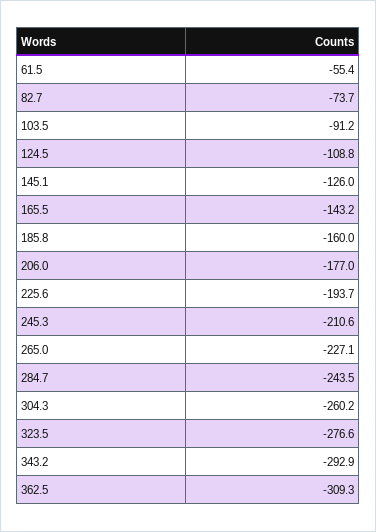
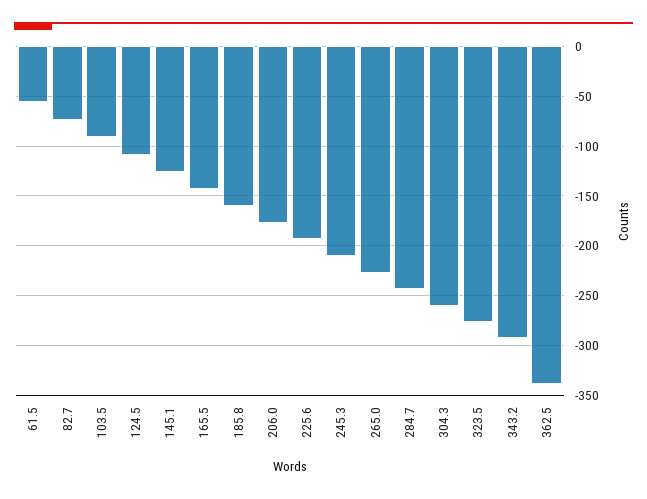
  {
    "61.5": -55.4,
    "82.7": -73.7,
    "103.5": -91.2,
    "124.5": -108.8,
    "145.1": -126,
    "165.5": -143.2,
    "185.8": -160,
    "206.0": -177,
    "225.6": -193.7,
    "245.3": -210.6,
    "265.0": -227.1,
    "284.7": -243.5,
    "304.3": -260.2,
    "323.5": -276.6,
    "343.2": -292.9,
-   "362.5": -309.3
+   "362.5": -340
  }

